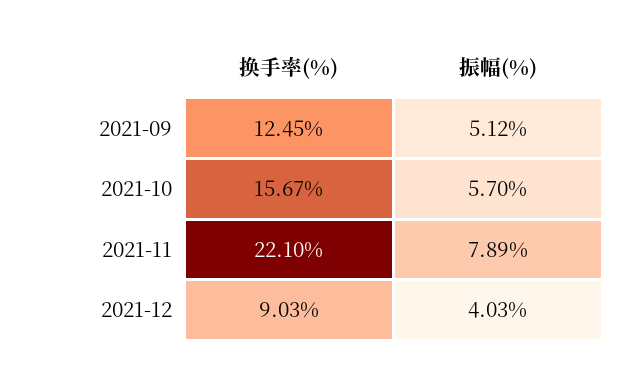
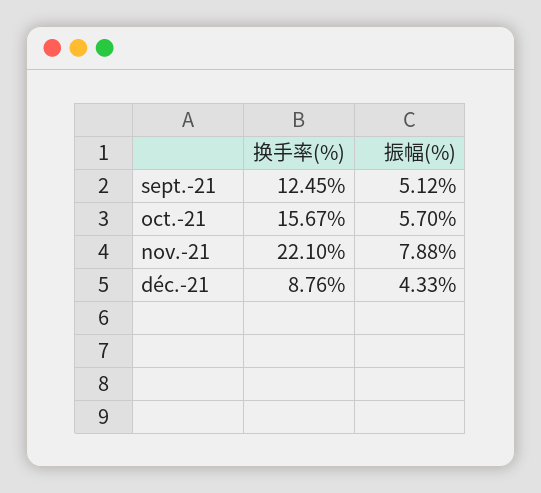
  {
    "换手率(%)": {
      "2021-09": 12.45,
      "2021-10": 15.67,
      "2021-11": 22.1,
-     "2021-12": 9.03
+     "2021-12": 8.76
    },
    "振幅(%)": {
      "2021-09": 5.12,
      "2021-10": 5.7,
-     "2021-11": 7.89,
+     "2021-11": 7.88,
-     "2021-12": 4.03
+     "2021-12": 4.33
    }
  }

